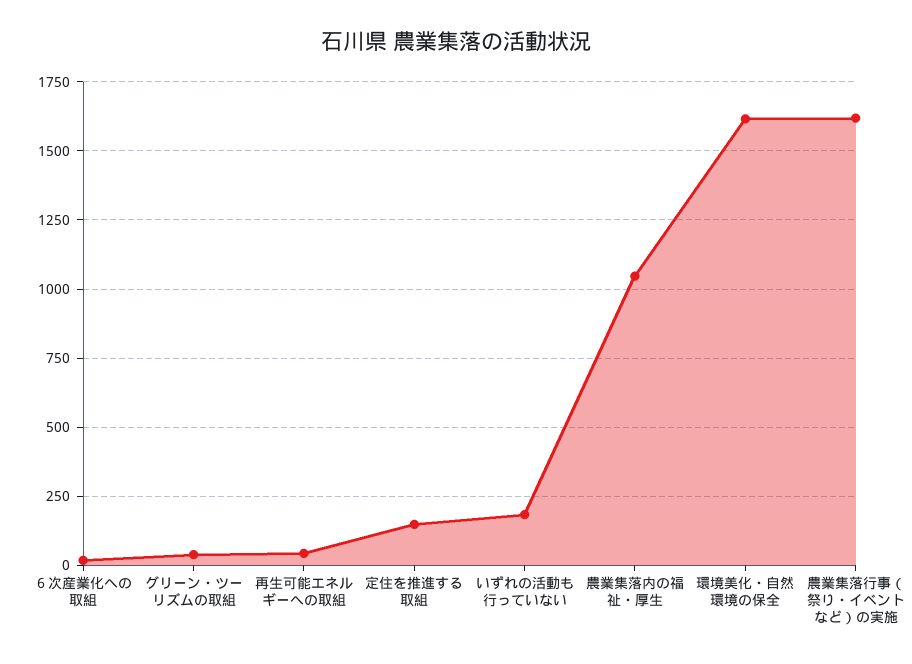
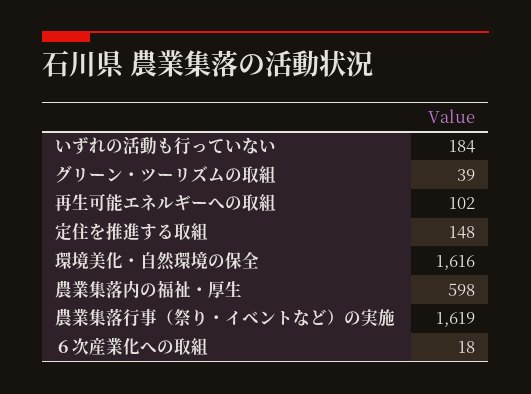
  {
    "６次産業化への取組": 18,
    "グリーン・ツーリズムの取組": 39,
-   "再生可能エネルギーへの取組": 50,
+   "再生可能エネルギーへの取組": 102,
    "定住を推進する取組": 148,
    "いずれの活動も行っていない": 184,
-   "農業集落内の福祉・厚生": 1050,
+   "農業集落内の福祉・厚生": 598,
    "環境美化・自然環境の保全": 1616,
    "農業集落行事（祭り・イベントなど）の実施": 1619
  }

